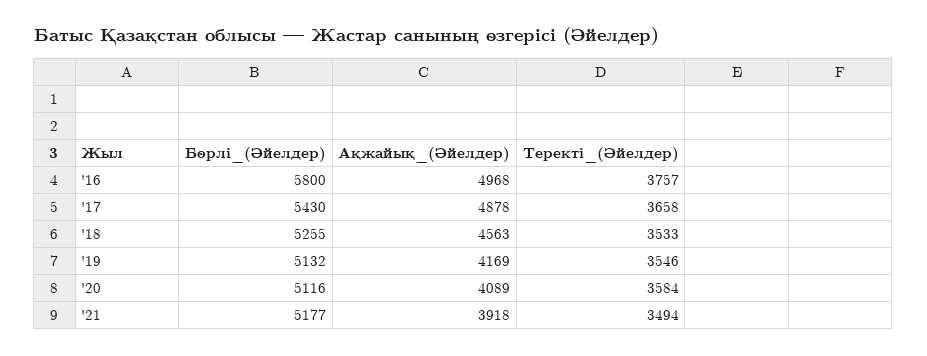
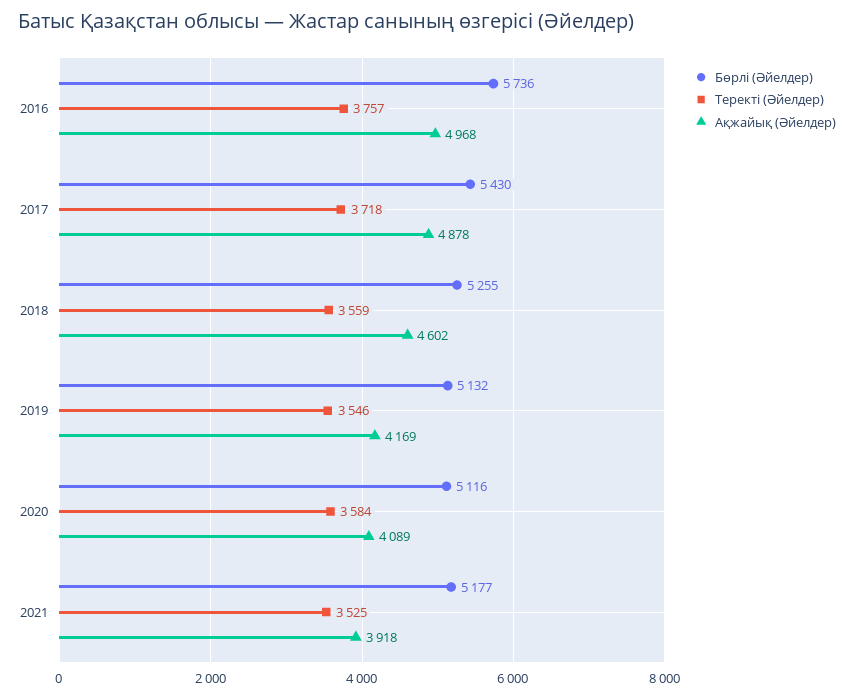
  {
    "Бөрлі_(Әйелдер)": {
-     "'16": 5800,
+     "'16": 5736,
      "'17": 5430,
      "'18": 5255,
      "'19": 5132,
      "'20": 5116,
      "'21": 5177
    },
    "Ақжайық_(Әйелдер)": {
      "'16": 4968,
      "'17": 4878,
-     "'18": 4563,
+     "'18": 4602,
      "'19": 4169,
      "'20": 4089,
      "'21": 3918
    },
    "Теректі_(Әйелдер)": {
      "'16": 3757,
-     "'17": 3658,
+     "'17": 3718,
-     "'18": 3533,
+     "'18": 3559,
      "'19": 3546,
      "'20": 3584,
-     "'21": 3494
+     "'21": 3525
    }
  }

